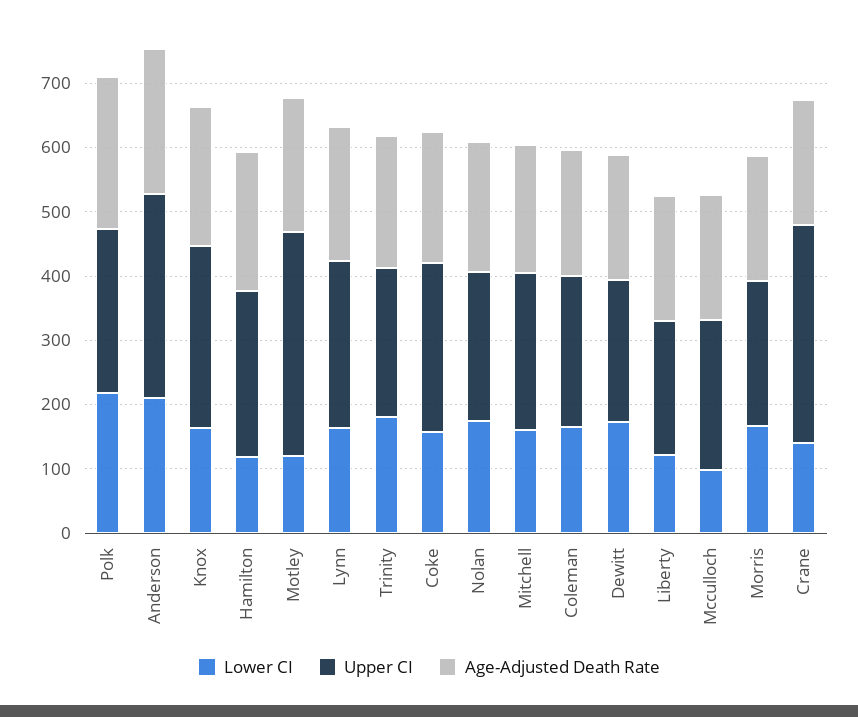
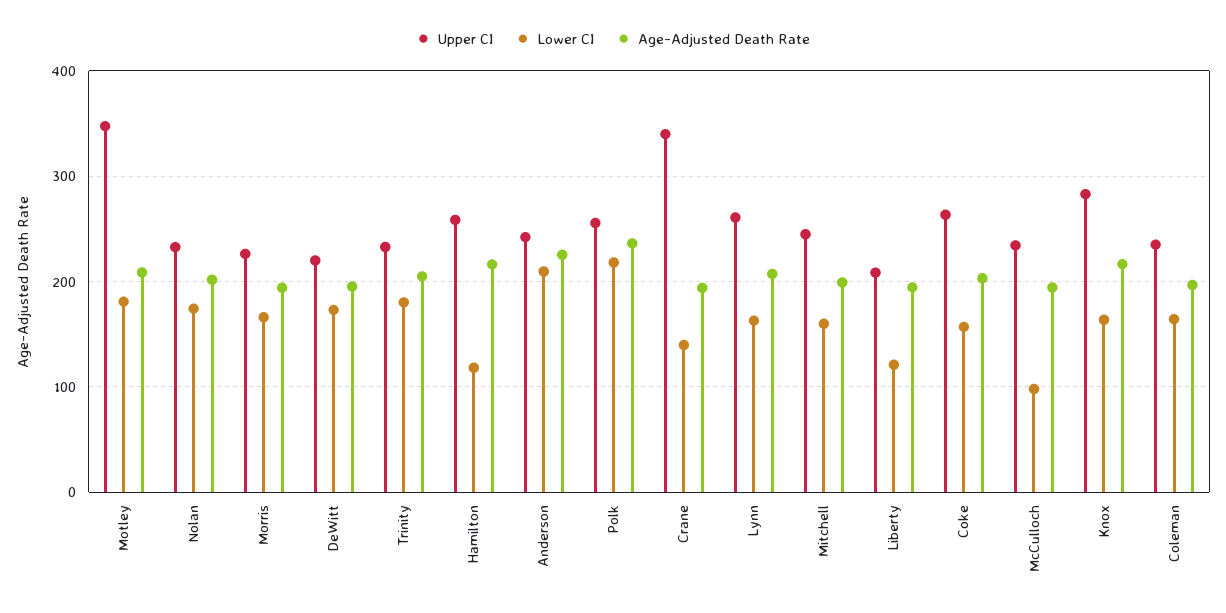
  {
    "Lower CI": {
      "Polk": 220,
      "Anderson": 210,
      "Knox": 160,
      "Hamilton": 120,
-     "Motley": 120,
+     "Motley": 180,
      "Lynn": 160,
      "Trinity": 180,
      "Coke": 160,
      "Nolan": 170,
      "Mitchell": 160,
      "Coleman": 160,
      "Dewitt": 170,
      "Liberty": 120,
      "Mcculloch": 100,
      "Morris": 170,
      "Crane": 140
    },
    "Upper CI": {
      "Polk": 260,
-     "Anderson": 320,
+     "Anderson": 240,
      "Knox": 280,
      "Hamilton": 260,
      "Motley": 350,
      "Lynn": 260,
      "Trinity": 230,
      "Coke": 260,
      "Nolan": 230,
      "Mitchell": 250,
      "Coleman": 240,
      "Dewitt": 220,
      "Liberty": 210,
      "Mcculloch": 230,
      "Morris": 230,
      "Crane": 340
    },
    "Age-Adjusted Death Rate": {
      "Polk": 240,
      "Anderson": 230,
      "Knox": 220,
      "Hamilton": 220,
      "Motley": 210,
      "Lynn": 210,
      "Trinity": 210,
      "Coke": 200,
      "Nolan": 200,
      "Mitchell": 200,
      "Coleman": 200,
      "Dewitt": 200,
      "Liberty": 190,
      "Mcculloch": 190,
      "Morris": 190,
      "Crane": 190
    }
  }

